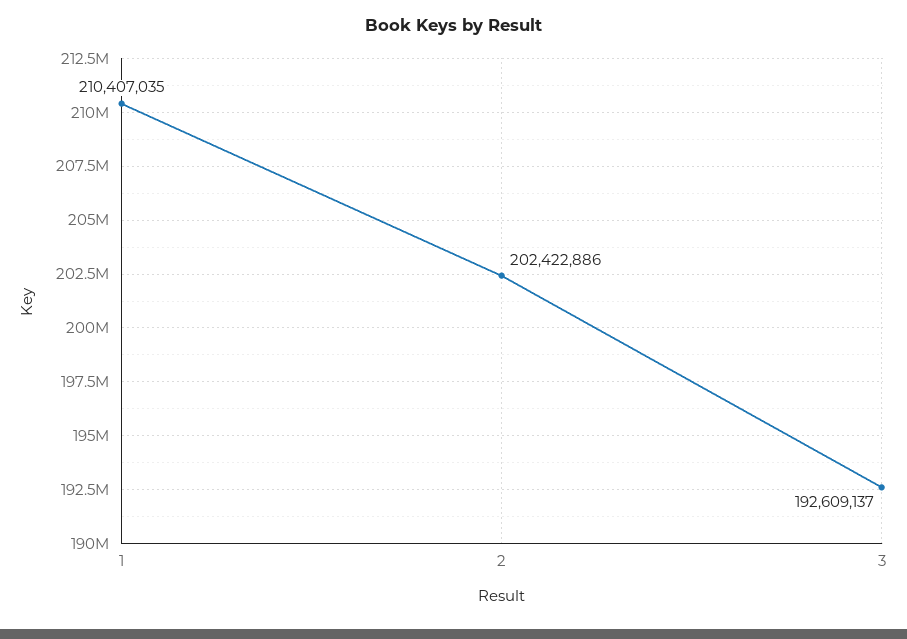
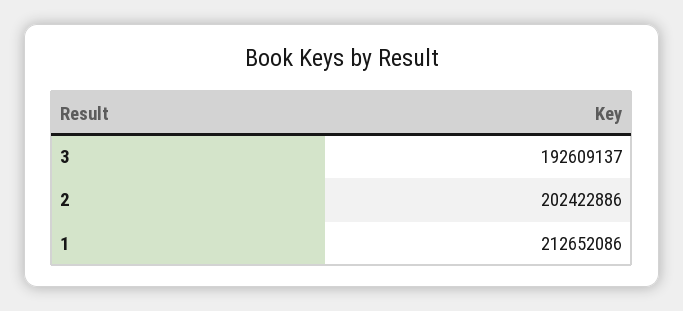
  {
-   "1": 210407035,
+   "1": 212652086,
    "2": 202422886,
    "3": 192609137
  }

